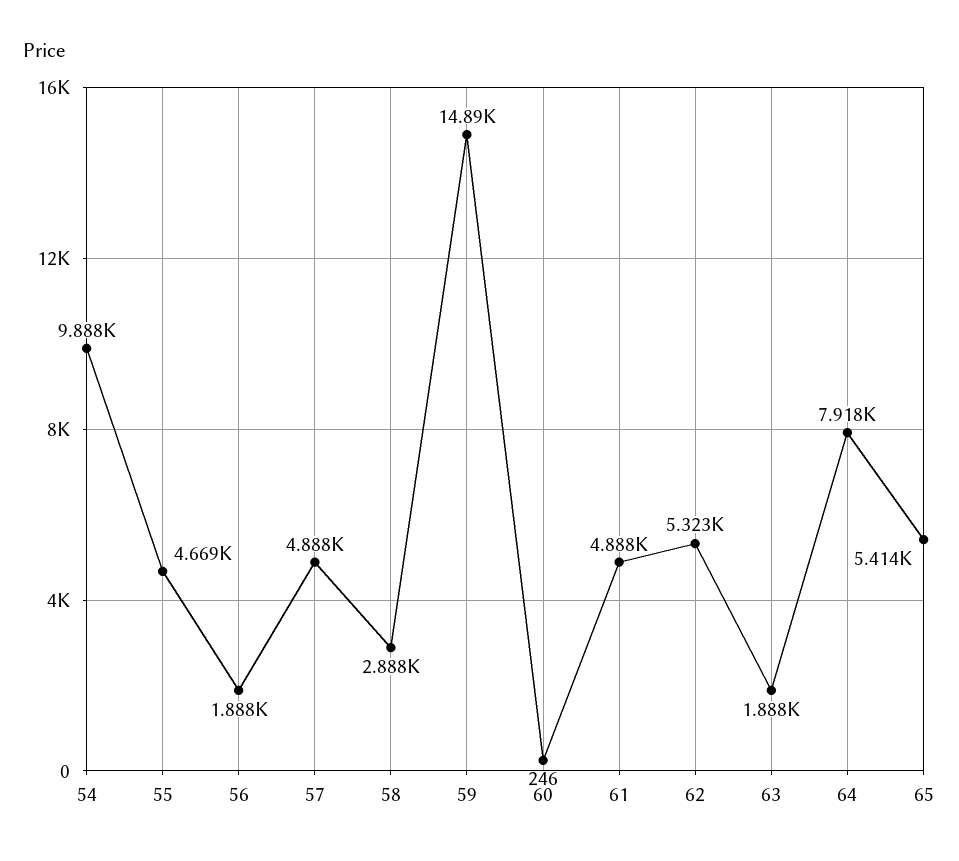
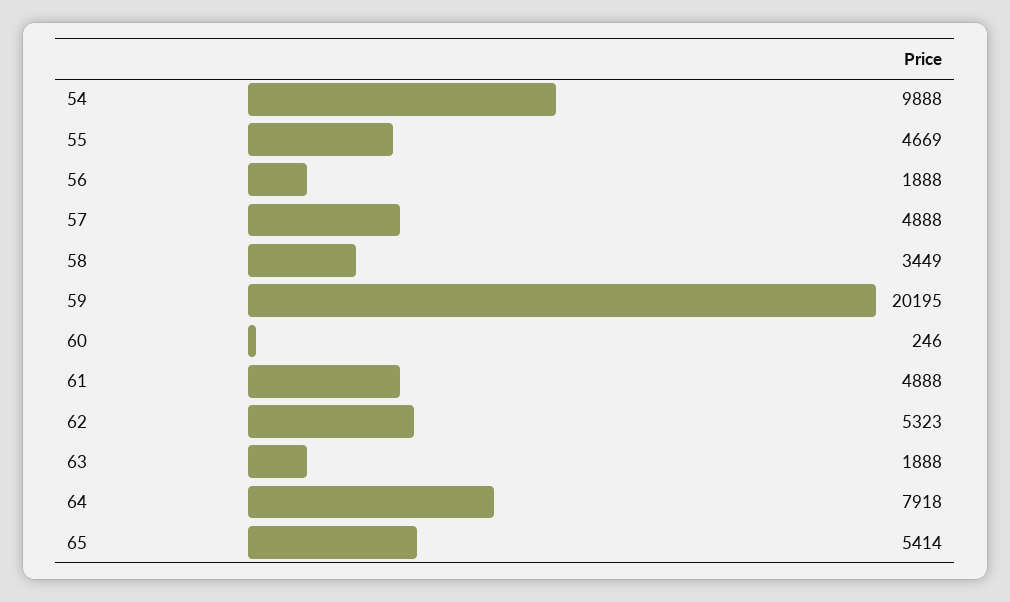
  {
    "54": 9888,
    "55": 4669,
    "56": 1888,
    "57": 4888,
-   "58": 2888,
+   "58": 3449,
-   "59": 14890,
+   "59": 20195,
    "60": 246,
    "61": 4888,
    "62": 5323,
    "63": 1888,
    "64": 7918,
    "65": 5414
  }

